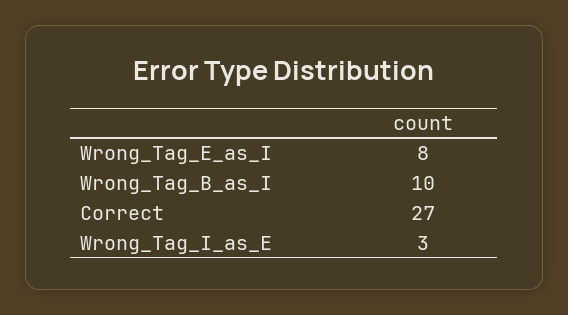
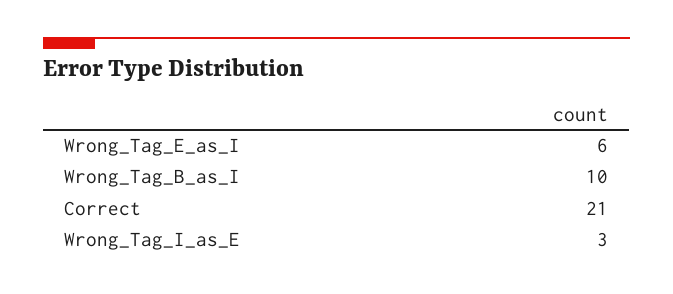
  {
-   "Wrong_Tag_E_as_I": 8,
+   "Wrong_Tag_E_as_I": 6,
    "Wrong_Tag_B_as_I": 10,
-   "Correct": 27,
+   "Correct": 21,
    "Wrong_Tag_I_as_E": 3
  }

